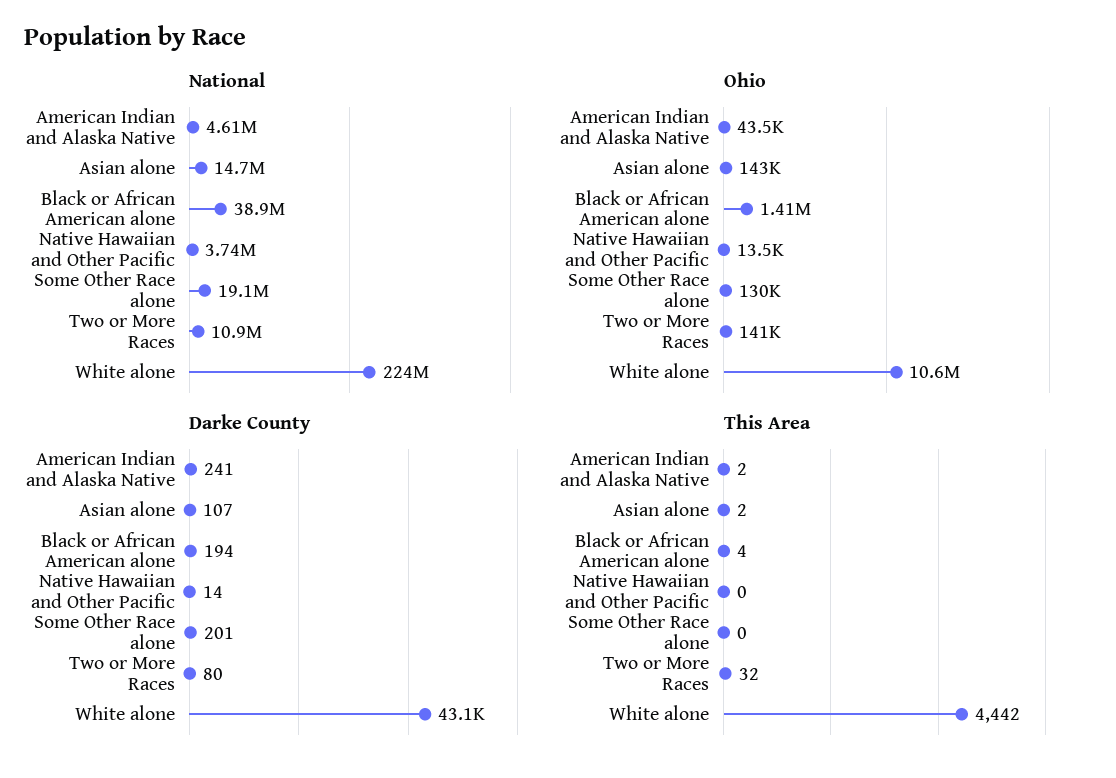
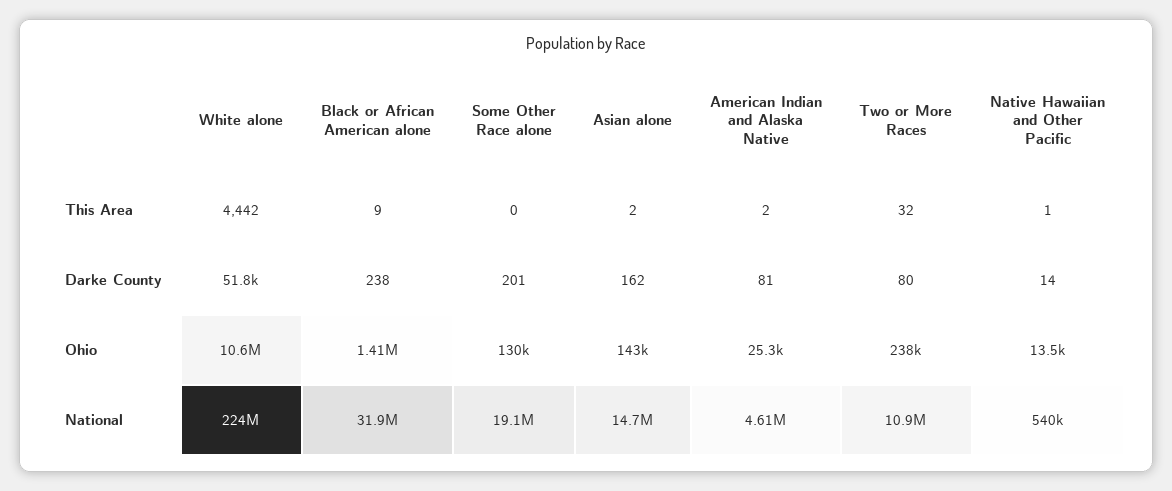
  {
    "National": {
      "American Indian and Alaska Native": 4610000,
      "Asian alone": 14700000,
-     "Black or African American alone": 38900000,
+     "Black or African American alone": 31900000,
-     "Native Hawaiian and Other Pacific": 3740000,
+     "Native Hawaiian and Other Pacific": 540000,
      "Some Other Race alone": 19100000,
      "Two or More Races": 10900000,
      "White alone": 224000000
    },
    "Ohio": {
-     "American Indian and Alaska Native": 43500,
+     "American Indian and Alaska Native": 25300,
      "Asian alone": 143000,
      "Black or African American alone": 1410000,
      "Native Hawaiian and Other Pacific": 13500,
      "Some Other Race alone": 130000,
-     "Two or More Races": 141000,
+     "Two or More Races": 238000,
      "White alone": 10600000
    },
    "Darke County": {
-     "American Indian and Alaska Native": 241,
+     "American Indian and Alaska Native": 81,
-     "Asian alone": 107,
+     "Asian alone": 162,
-     "Black or African American alone": 194,
+     "Black or African American alone": 238,
      "Native Hawaiian and Other Pacific": 14,
      "Some Other Race alone": 201,
      "Two or More Races": 80,
-     "White alone": 43100
+     "White alone": 51800
    },
    "This Area": {
      "American Indian and Alaska Native": 2,
      "Asian alone": 2,
-     "Black or African American alone": 4,
+     "Black or African American alone": 9,
-     "Native Hawaiian and Other Pacific": 0,
+     "Native Hawaiian and Other Pacific": 1,
      "Some Other Race alone": 0,
      "Two or More Races": 32,
      "White alone": 4442
    }
  }

